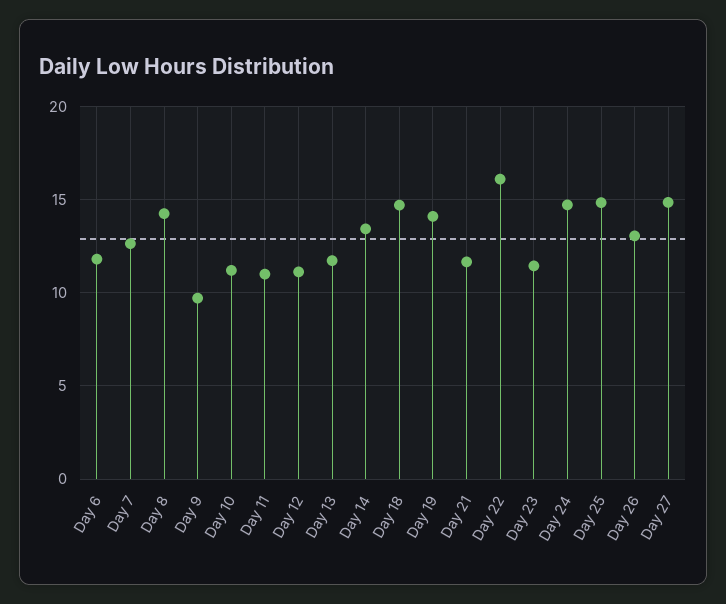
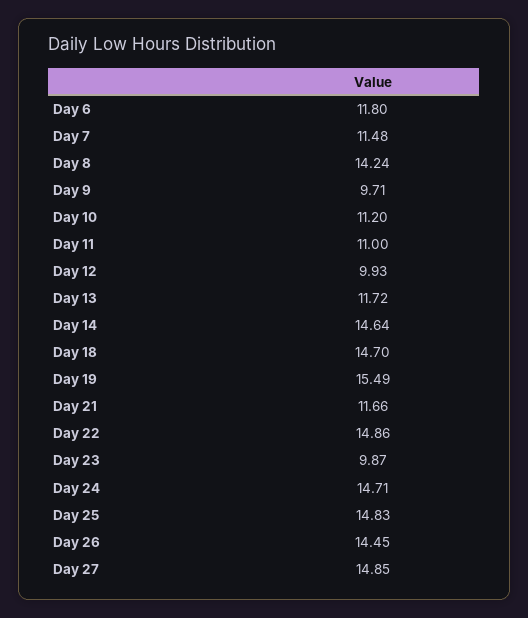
  {
    "Day 6": 11.8,
-   "Day 7": 12.5,
+   "Day 7": 11.48,
    "Day 8": 14.24,
    "Day 9": 9.71,
    "Day 10": 11.2,
    "Day 11": 11,
-   "Day 12": 11,
+   "Day 12": 9.93,
    "Day 13": 11.72,
-   "Day 14": 13.5,
+   "Day 14": 14.64,
    "Day 18": 14.7,
-   "Day 19": 14,
+   "Day 19": 15.49,
    "Day 21": 11.66,
-   "Day 22": 16,
+   "Day 22": 14.86,
-   "Day 23": 11.5,
+   "Day 23": 9.87,
    "Day 24": 14.71,
    "Day 25": 14.83,
-   "Day 26": 13,
+   "Day 26": 14.45,
    "Day 27": 14.85
  }

